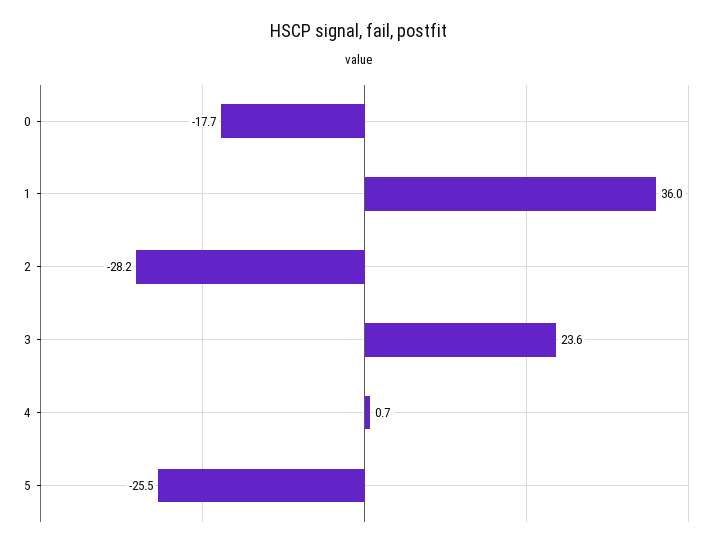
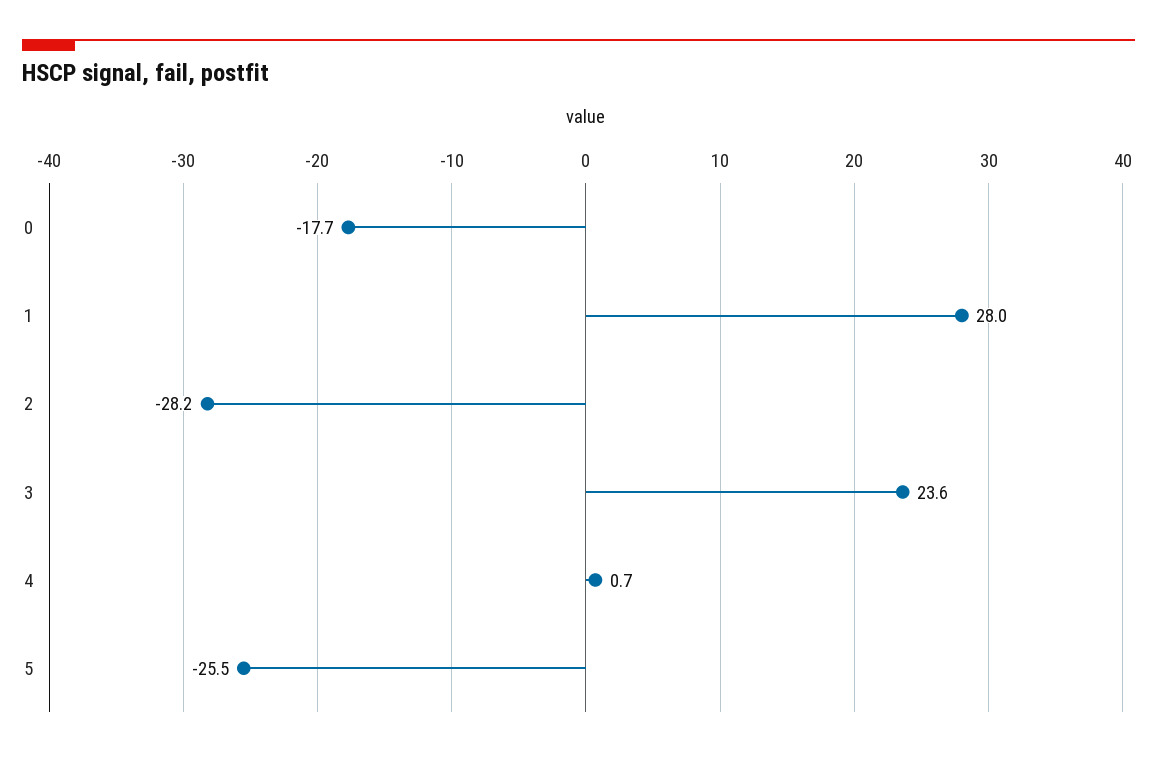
  {
    "0": -17.7,
-   "1": 36,
+   "1": 28,
    "2": -28.2,
    "3": 23.6,
    "4": 0.7,
    "5": -25.5
  }

